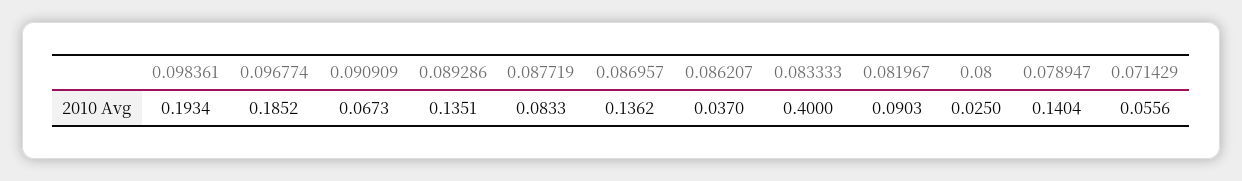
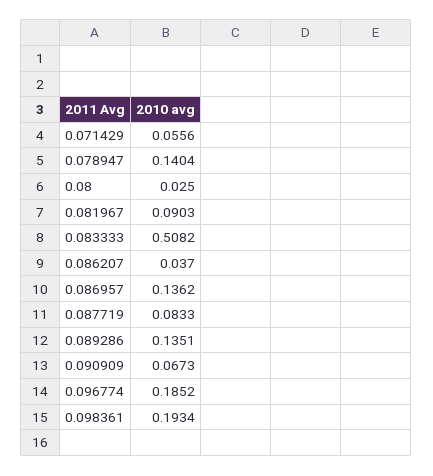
  {
    "0.098361": 0.1934,
    "0.096774": 0.1852,
    "0.090909": 0.0673,
    "0.089286": 0.1351,
    "0.087719": 0.0833,
    "0.086957": 0.1362,
    "0.086207": 0.037,
-   "0.083333": 0.4,
+   "0.083333": 0.5082,
    "0.081967": 0.0903,
    "0.08": 0.025,
    "0.078947": 0.1404,
    "0.071429": 0.0556
  }

